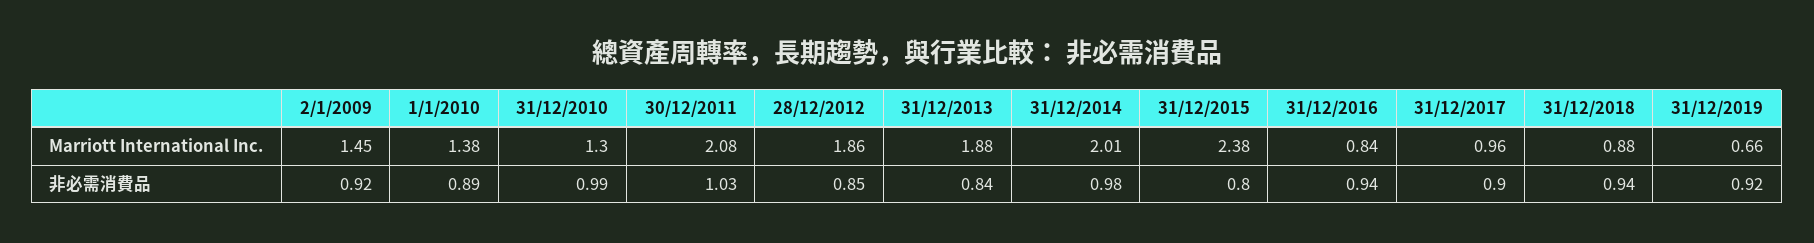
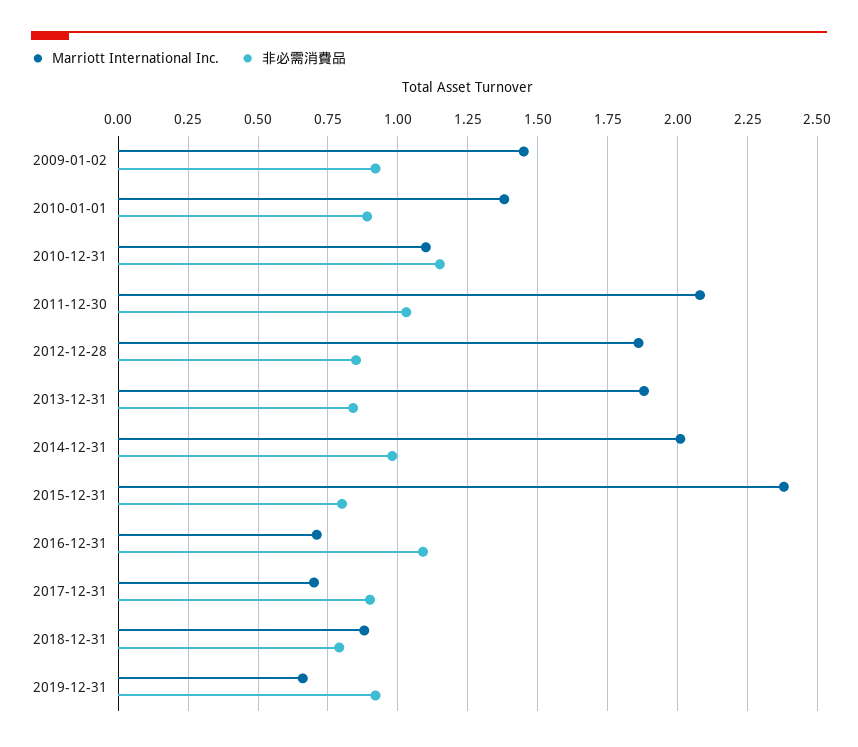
  {
    "Marriott International Inc.": {
      "2/1/2009": 1.45,
      "1/1/2010": 1.38,
-     "31/12/2010": 1.3,
+     "31/12/2010": 1.1,
      "30/12/2011": 2.08,
      "28/12/2012": 1.86,
      "31/12/2013": 1.88,
      "31/12/2014": 2.01,
      "31/12/2015": 2.38,
-     "31/12/2016": 0.84,
+     "31/12/2016": 0.7,
-     "31/12/2017": 0.96,
+     "31/12/2017": 0.7,
      "31/12/2018": 0.88,
      "31/12/2019": 0.66
    },
    "非必需消費品": {
      "2/1/2009": 0.92,
      "1/1/2010": 0.89,
-     "31/12/2010": 0.99,
+     "31/12/2010": 1.15,
      "30/12/2011": 1.03,
      "28/12/2012": 0.85,
      "31/12/2013": 0.84,
      "31/12/2014": 0.98,
      "31/12/2015": 0.8,
-     "31/12/2016": 0.94,
+     "31/12/2016": 1.1,
      "31/12/2017": 0.9,
-     "31/12/2018": 0.94,
+     "31/12/2018": 0.8,
      "31/12/2019": 0.92
    }
  }

